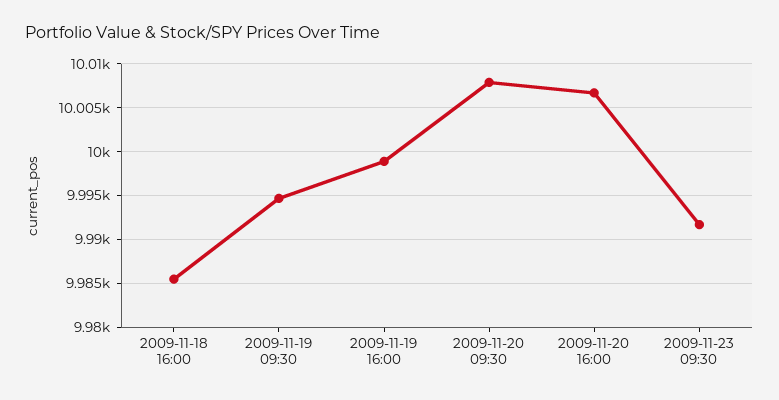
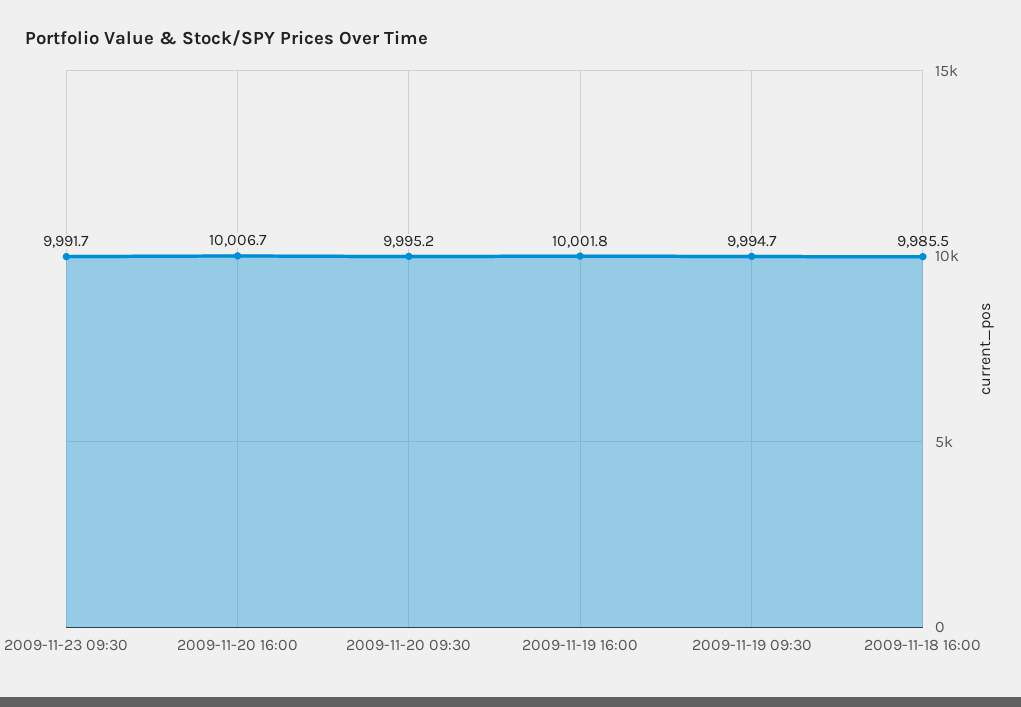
  {
    "2009-11-18 16:00": 9985.5,
    "2009-11-19 09:30": 9994.7,
-   "2009-11-19 16:00": 9999,
+   "2009-11-19 16:00": 10001.8,
-   "2009-11-20 09:30": 10008,
+   "2009-11-20 09:30": 9995.2,
    "2009-11-20 16:00": 10006.7,
    "2009-11-23 09:30": 9991.7
  }

